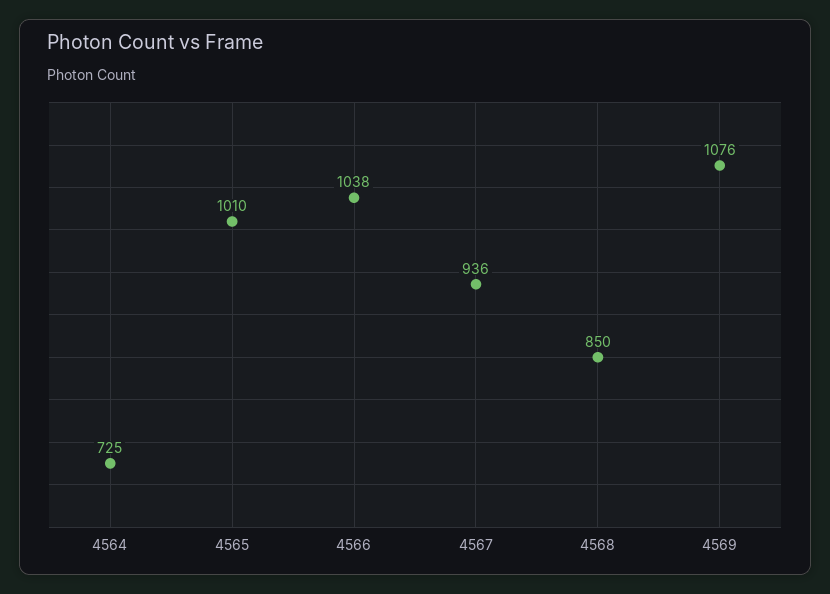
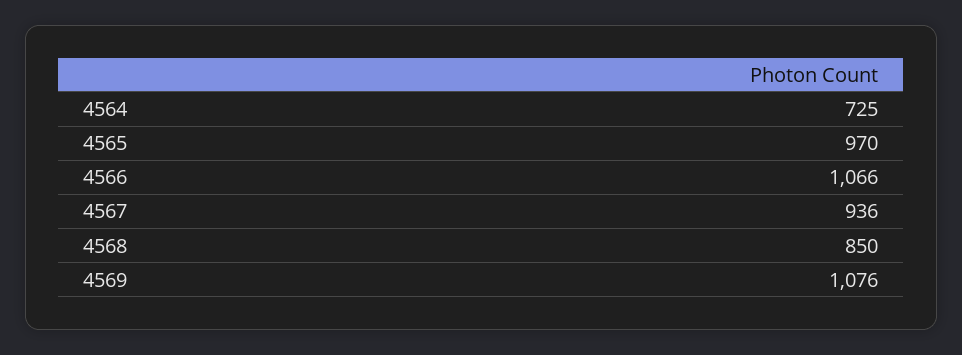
  {
    "4564": 725,
-   "4565": 1010,
+   "4565": 970,
-   "4566": 1038,
+   "4566": 1066,
    "4567": 936,
    "4568": 850,
    "4569": 1076
  }

